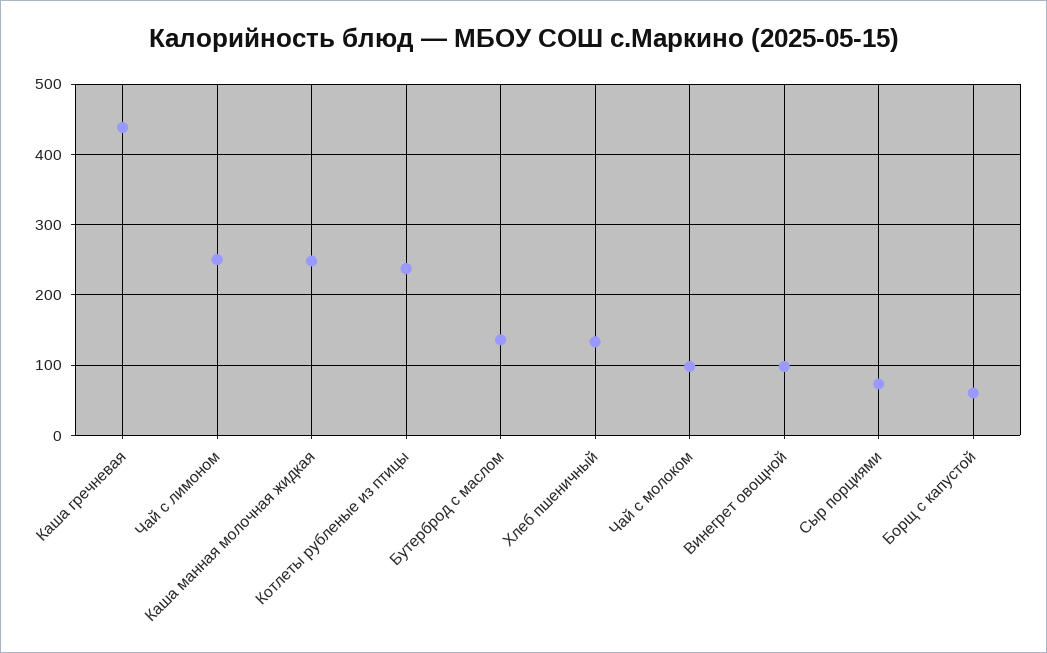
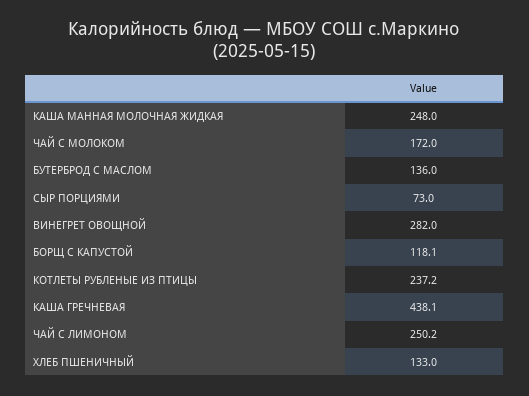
  {
    "Каша гречневая": 438.1,
    "Чай с лимоном": 250.2,
    "Каша манная молочная жидкая": 248,
    "Котлеты рубленые из птицы": 237.2,
    "Бутерброд с маслом": 136,
    "Хлеб пшеничный": 133,
-   "Чай с молоком": 100,
+   "Чай с молоком": 172,
-   "Винегрет овощной": 100,
+   "Винегрет овощной": 282,
    "Сыр порциями": 73,
-   "Борщ с капустой": 60
+   "Борщ с капустой": 118.1
  }

